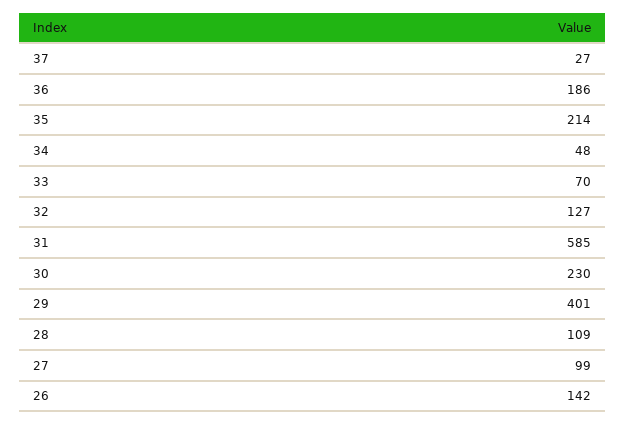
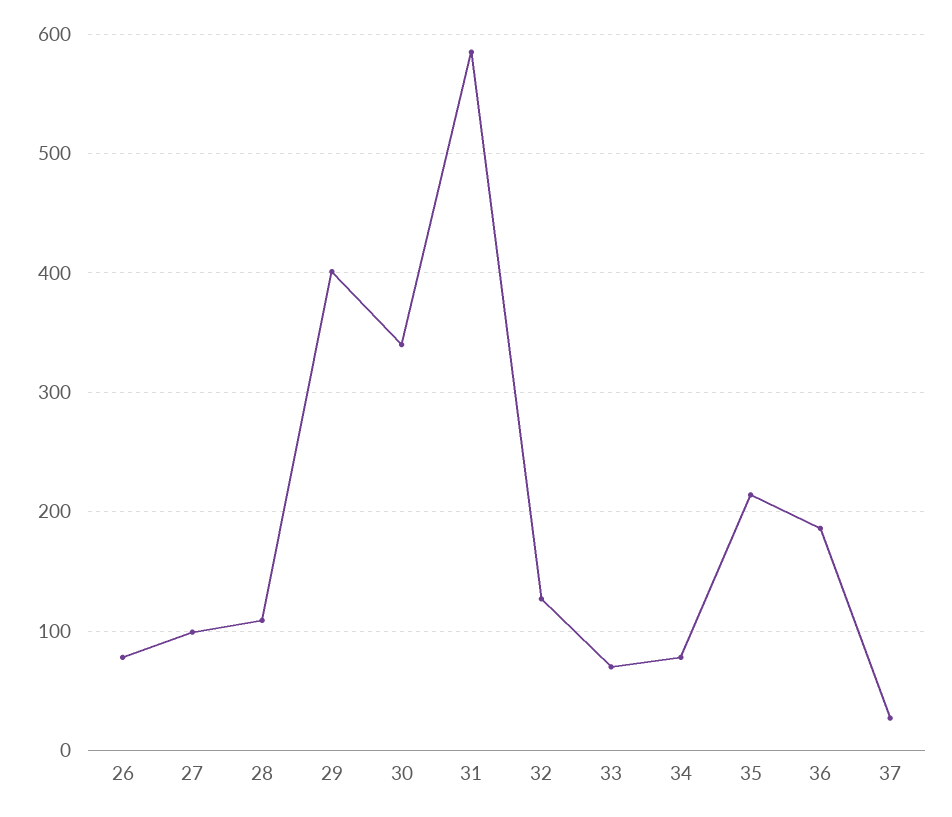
  {
    "37": 27,
    "36": 186,
    "35": 214,
-   "34": 48,
+   "34": 80,
    "33": 70,
    "32": 127,
    "31": 585,
-   "30": 230,
+   "30": 340,
    "29": 401,
    "28": 109,
    "27": 99,
-   "26": 142
+   "26": 80
  }

